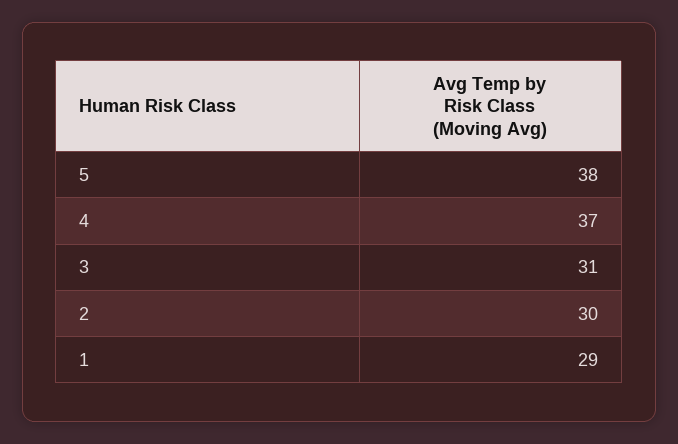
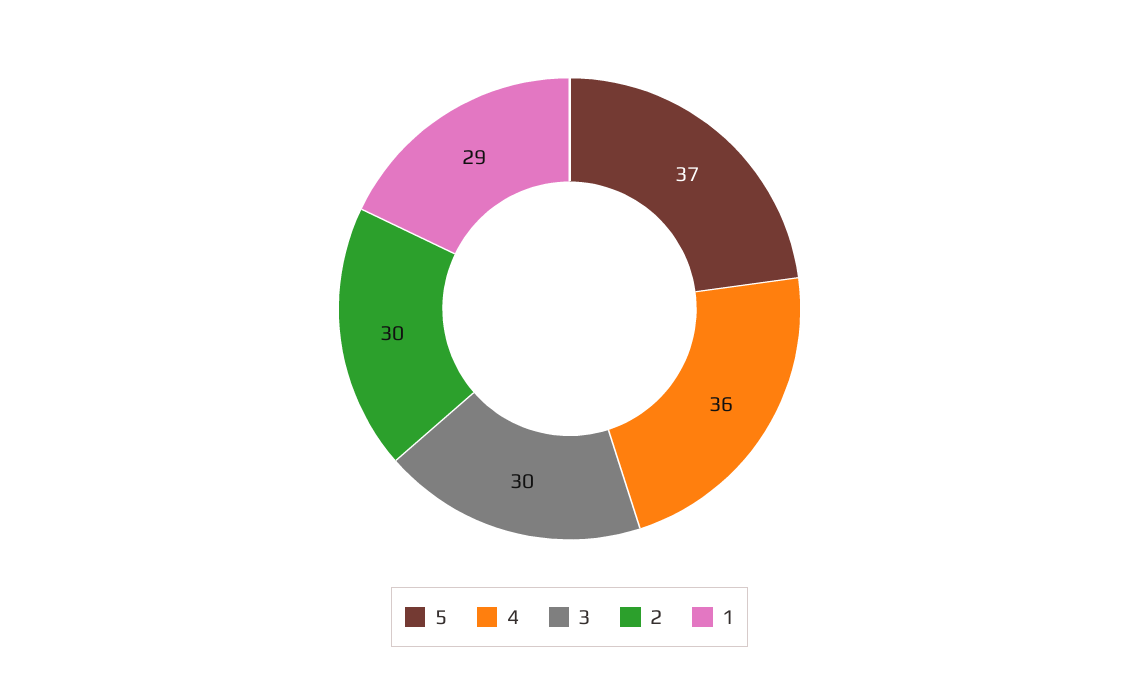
  {
-   "5": 38,
+   "5": 37,
-   "4": 37,
+   "4": 36,
-   "3": 31,
+   "3": 30,
    "2": 30,
    "1": 29
  }

